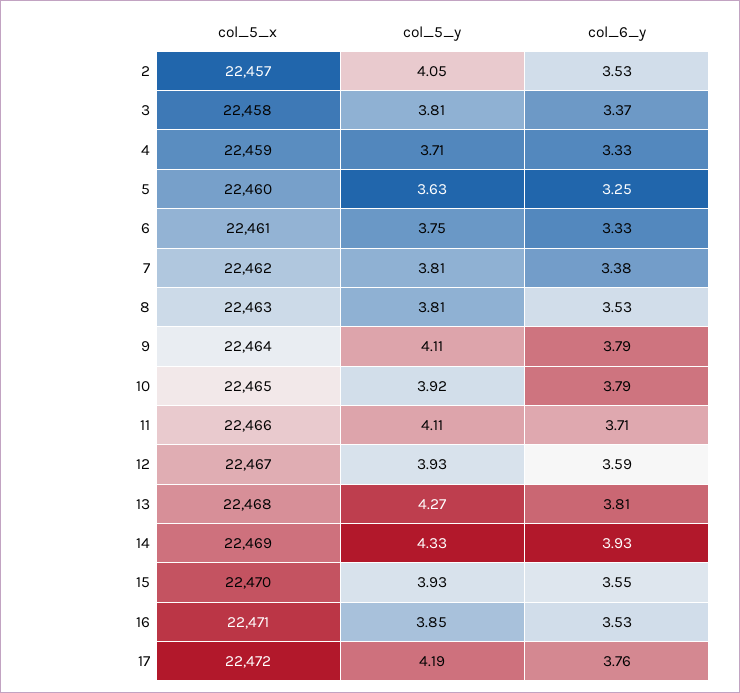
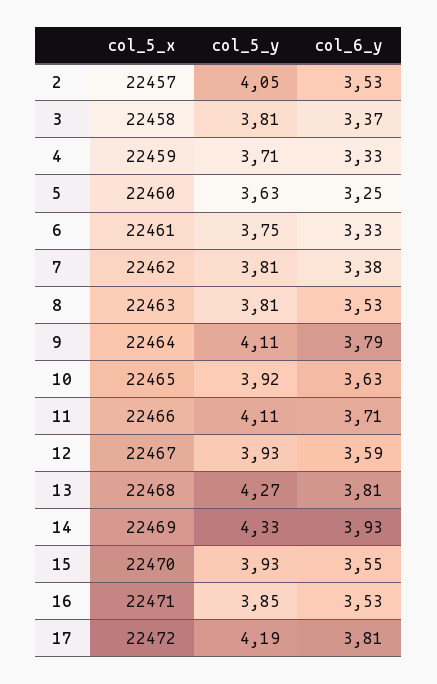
  {
    "col_5_x": {
      "2": 22457,
      "3": 22458,
      "4": 22459,
      "5": 22460,
      "6": 22461,
      "7": 22462,
      "8": 22463,
      "9": 22464,
      "10": 22465,
      "11": 22466,
      "12": 22467,
      "13": 22468,
      "14": 22469,
      "15": 22470,
      "16": 22471,
      "17": 22472
    },
    "col_5_y": {
      "2": 4.05,
      "3": 3.81,
      "4": 3.71,
      "5": 3.63,
      "6": 3.75,
      "7": 3.81,
      "8": 3.81,
      "9": 4.11,
      "10": 3.92,
      "11": 4.11,
      "12": 3.93,
      "13": 4.27,
      "14": 4.33,
      "15": 3.93,
      "16": 3.85,
      "17": 4.19
    },
    "col_6_y": {
      "2": 3.53,
      "3": 3.37,
      "4": 3.33,
      "5": 3.25,
      "6": 3.33,
      "7": 3.38,
      "8": 3.53,
      "9": 3.79,
-     "10": 3.79,
+     "10": 3.63,
      "11": 3.71,
      "12": 3.59,
      "13": 3.81,
      "14": 3.93,
      "15": 3.55,
      "16": 3.53,
-     "17": 3.76
+     "17": 3.81
    }
  }

